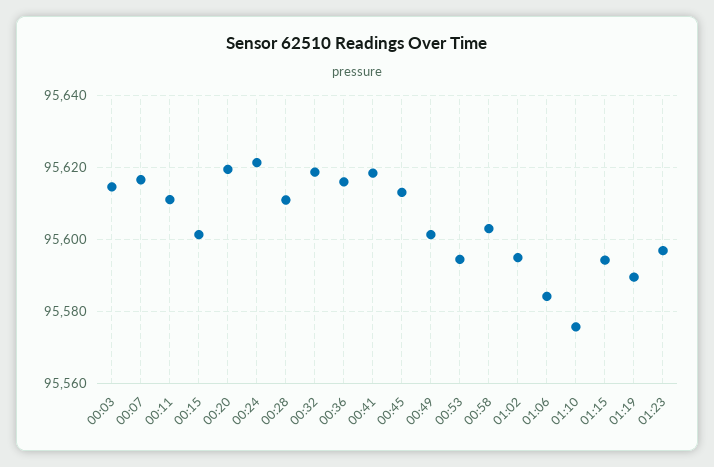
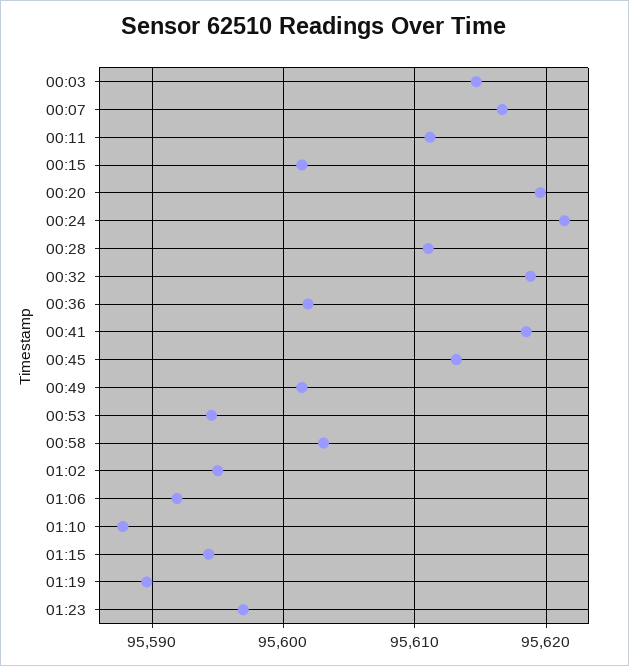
  {
    "00:03": 95615,
    "00:07": 95617,
    "00:11": 95611,
    "00:15": 95601,
    "00:20": 95620,
    "00:24": 95621,
    "00:28": 95611,
    "00:32": 95619,
-   "00:36": 95616,
+   "00:36": 95602,
    "00:41": 95619,
    "00:45": 95613,
    "00:49": 95601,
    "00:53": 95595,
    "00:58": 95603,
    "01:02": 95595,
-   "01:06": 95584,
+   "01:06": 95592,
-   "01:10": 95576,
+   "01:10": 95588,
    "01:15": 95594,
    "01:19": 95590,
    "01:23": 95597
  }

